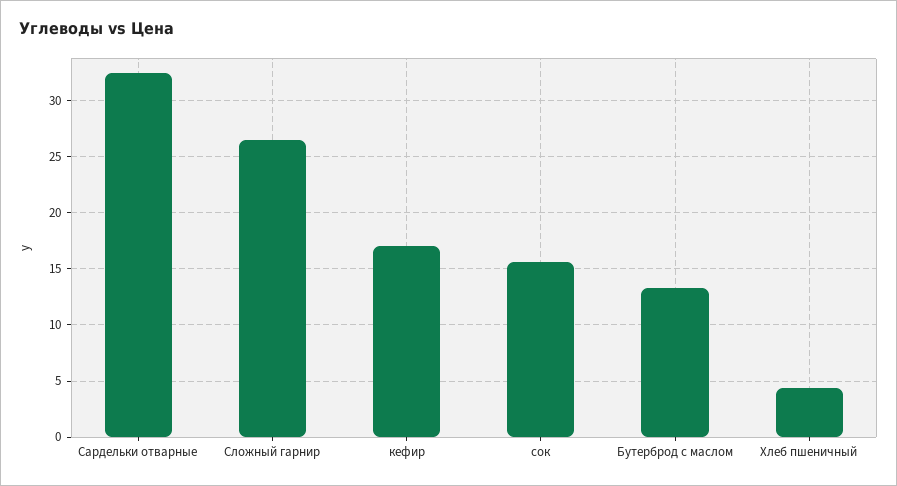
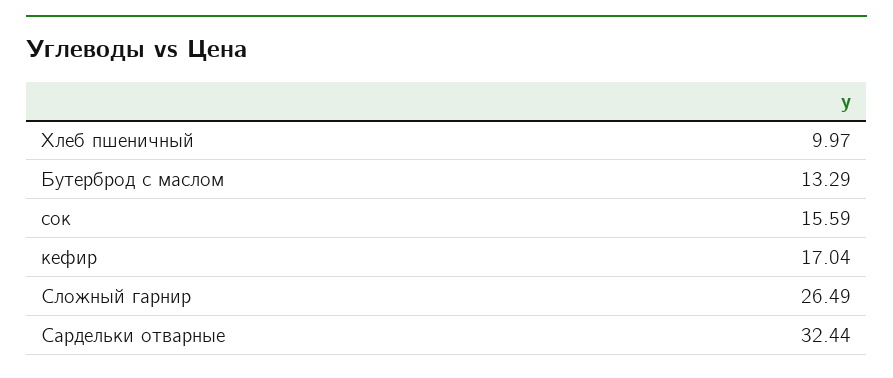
  {
    "Сардельки отварные": 32.44,
    "Сложный гарнир": 26.49,
    "кефир": 17.04,
    "сок": 15.59,
    "Бутерброд с маслом": 13.29,
-   "Хлеб пшеничный": 4
+   "Хлеб пшеничный": 9.97
  }

